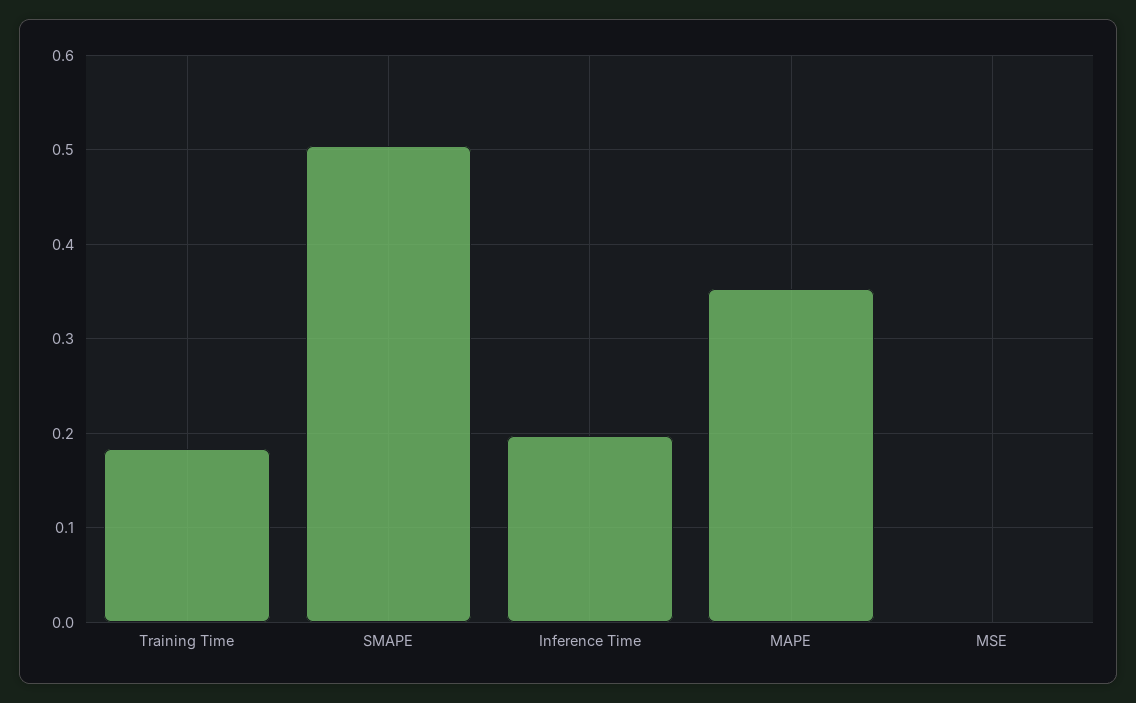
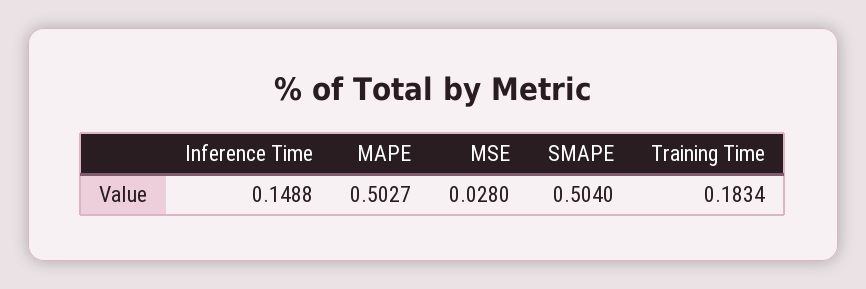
  {
    "Training Time": 0.1834,
    "SMAPE": 0.504,
-   "Inference Time": 0.2,
+   "Inference Time": 0.1488,
-   "MAPE": 0.35,
+   "MAPE": 0.5027,
-   "MSE": 0
+   "MSE": 0.028
  }

